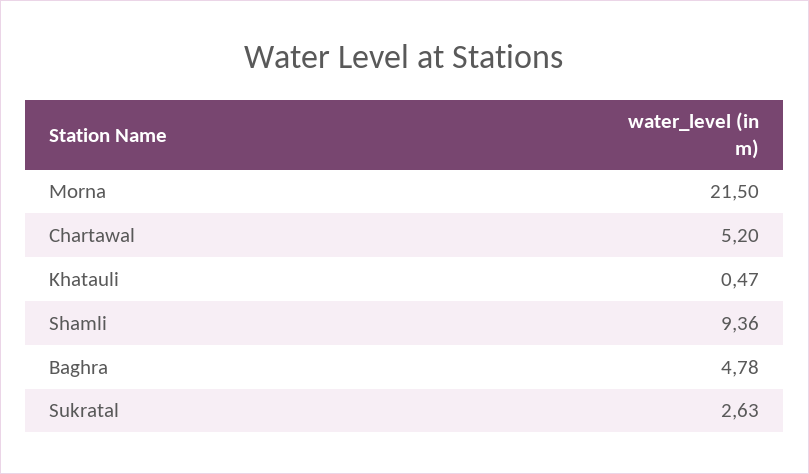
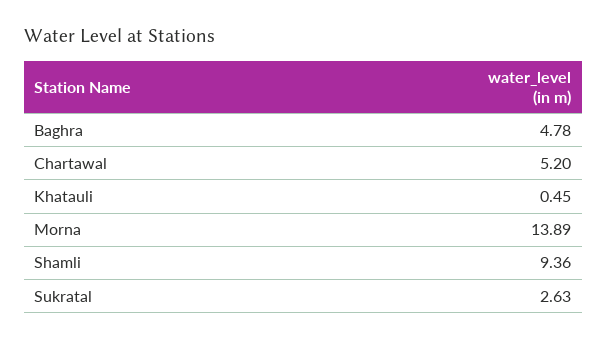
  {
-   "Morna": 21.5,
+   "Morna": 13.89,
    "Chartawal": 5.2,
-   "Khatauli": 0.47,
+   "Khatauli": 0.45,
    "Shamli": 9.36,
    "Baghra": 4.78,
    "Sukratal": 2.63
  }

